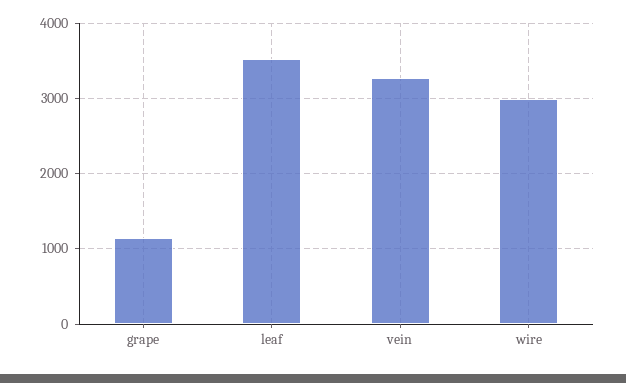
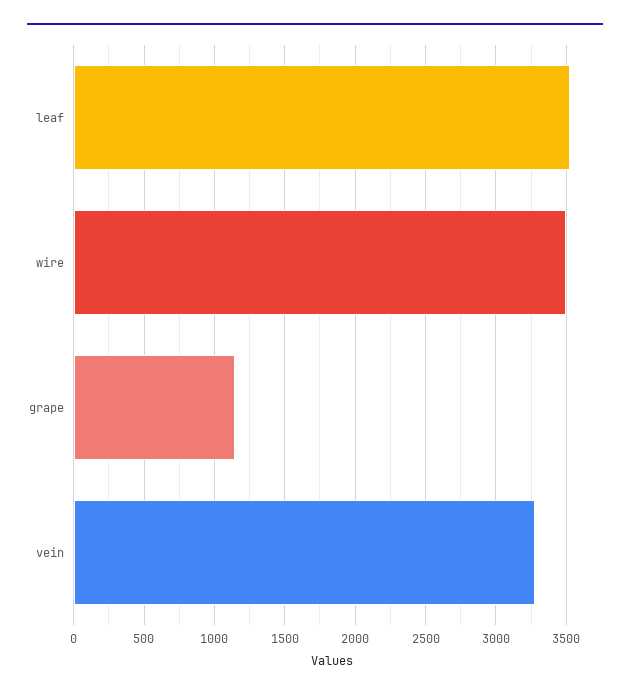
  {
    "grape": 1150,
    "leaf": 3500,
    "vein": 3300,
-   "wire": 3000
+   "wire": 3500
  }

